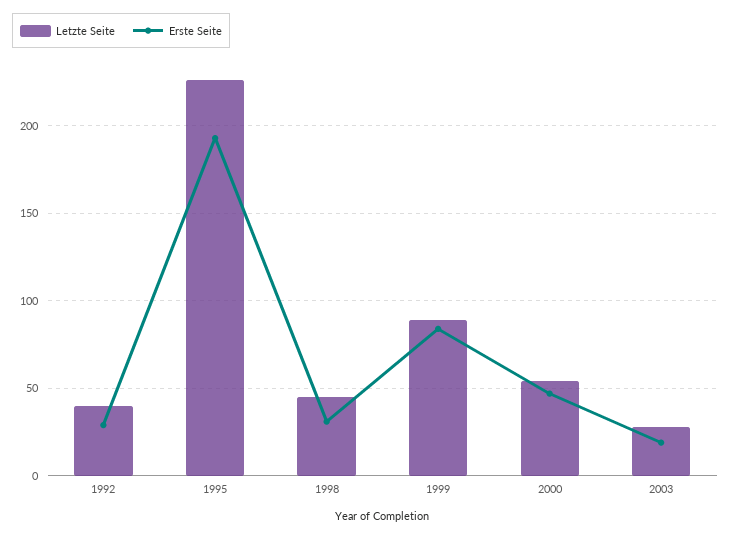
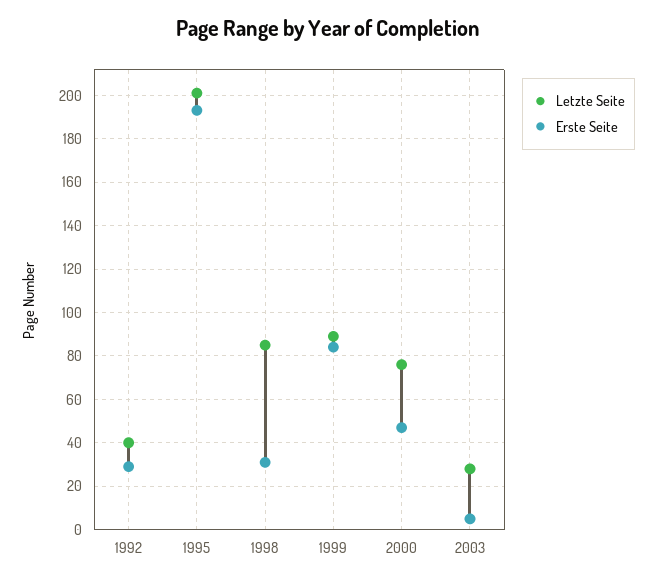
  {
    "Letzte Seite": {
      "1992": 40,
-     "1995": 225,
+     "1995": 200,
-     "1998": 45,
+     "1998": 85,
      "1999": 90,
-     "2000": 55,
+     "2000": 75,
      "2003": 30
    },
    "Erste Seite": {
      "1992": 30,
      "1995": 195,
      "1998": 30,
      "1999": 85,
      "2000": 45,
-     "2003": 20
+     "2003": 5
    }
  }

